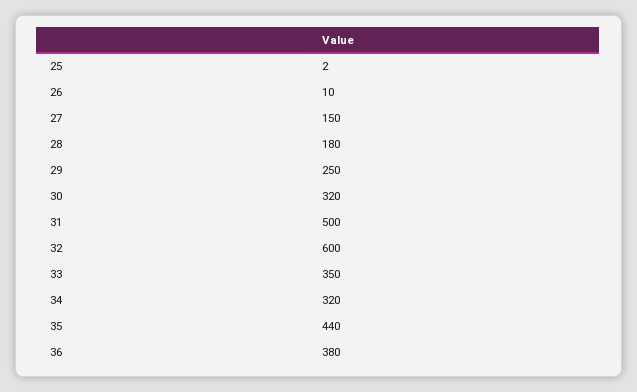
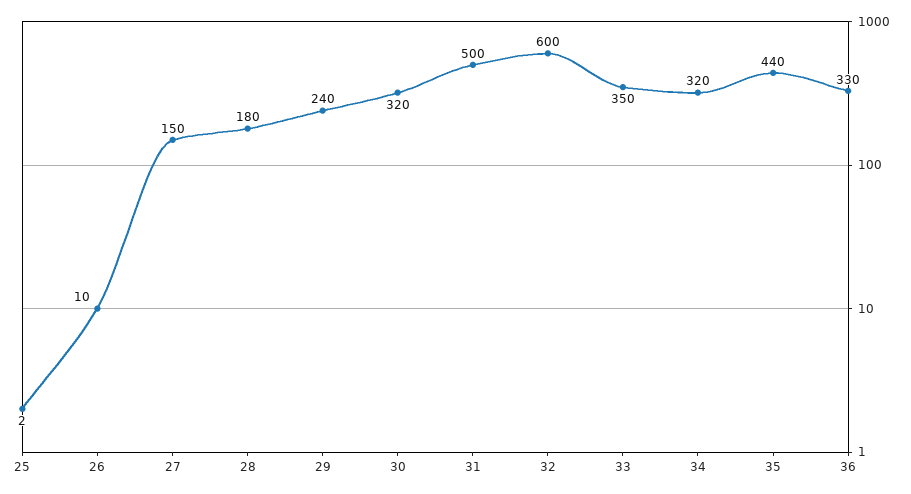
  {
    "25": 2,
    "26": 10,
    "27": 150,
    "28": 180,
-   "29": 250,
+   "29": 240,
    "30": 320,
    "31": 500,
    "32": 600,
    "33": 350,
    "34": 320,
    "35": 440,
-   "36": 380
+   "36": 330
  }

